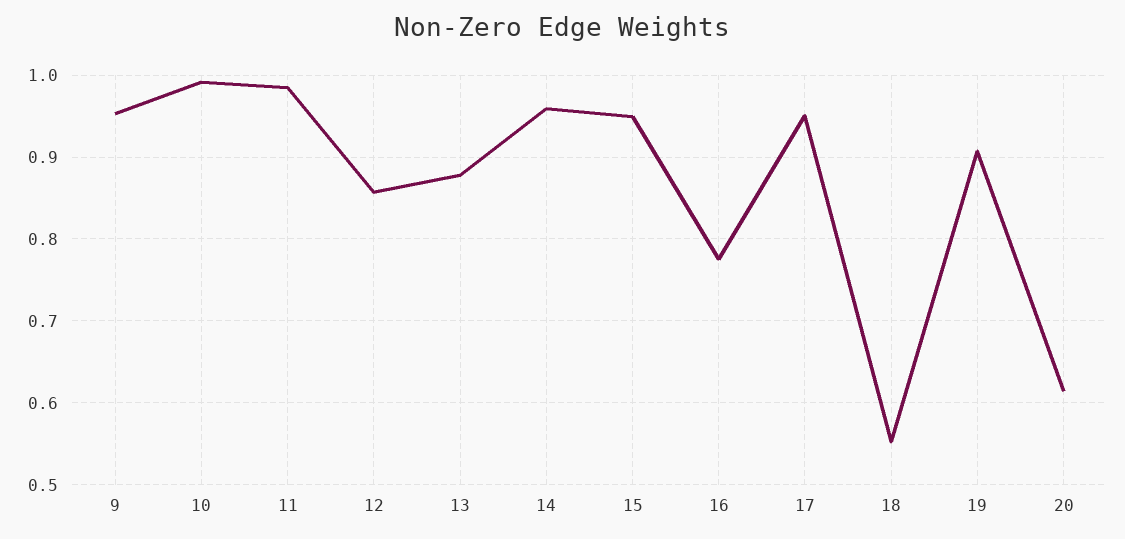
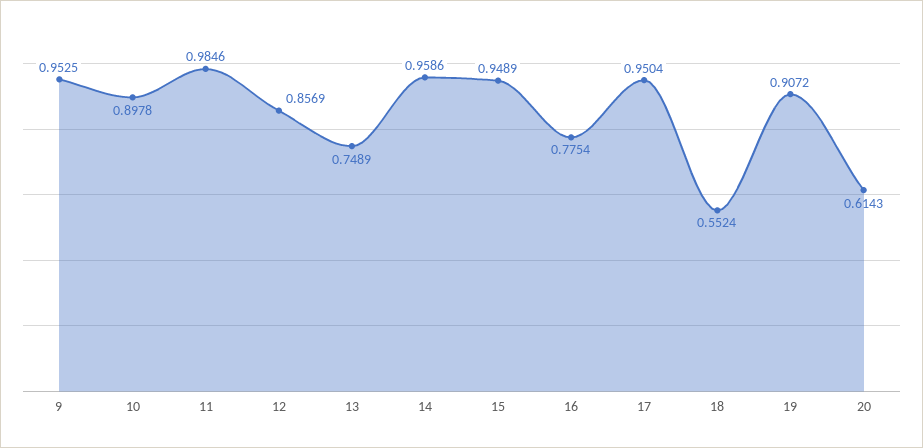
  {
    "9": 0.9525,
-   "10": 0.99,
+   "10": 0.8978,
    "11": 0.9846,
    "12": 0.8569,
-   "13": 0.88,
+   "13": 0.7489,
    "14": 0.9586,
    "15": 0.9489,
    "16": 0.7754,
    "17": 0.9504,
    "18": 0.5524,
    "19": 0.9072,
    "20": 0.6143
  }

